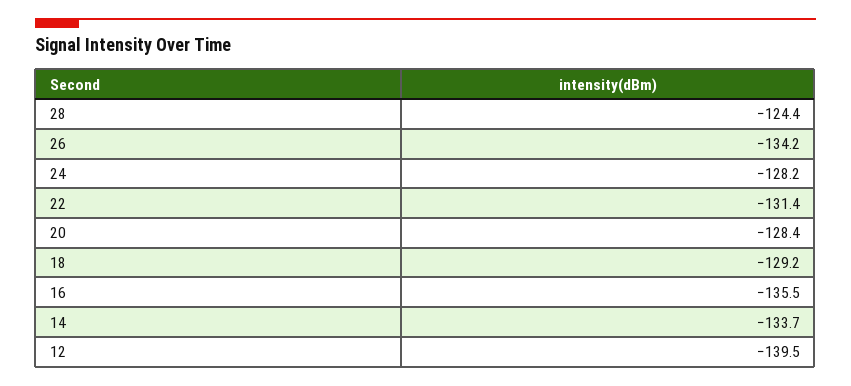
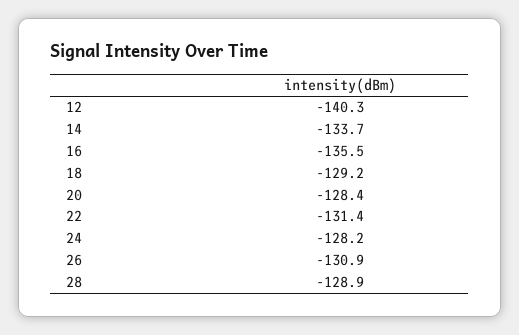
  {
-   "28": -124.4,
+   "28": -128.9,
-   "26": -134.2,
+   "26": -130.9,
    "24": -128.2,
    "22": -131.4,
    "20": -128.4,
    "18": -129.2,
    "16": -135.5,
    "14": -133.7,
-   "12": -139.5
+   "12": -140.3
  }

